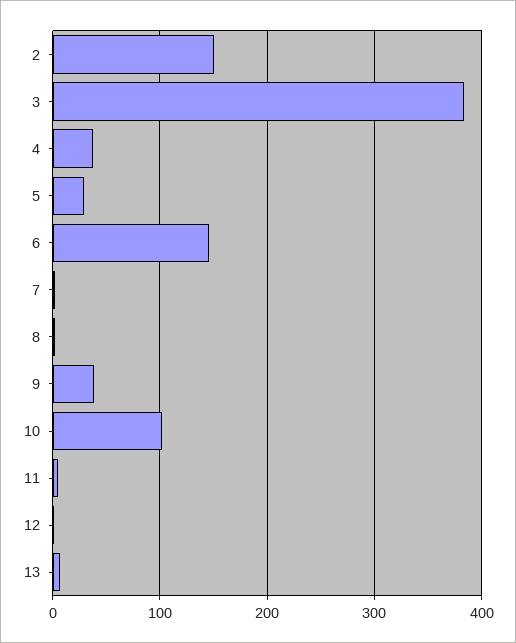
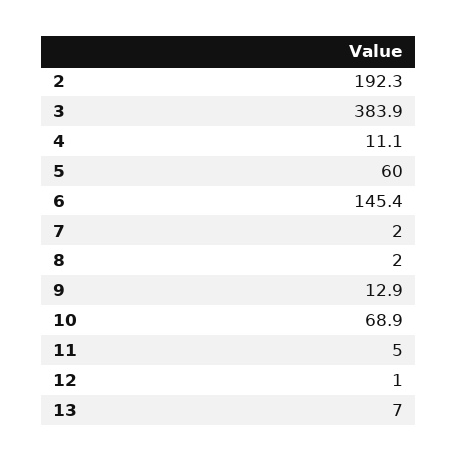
  {
-   "2": 150,
+   "2": 192.3,
    "3": 383.9,
-   "4": 40,
+   "4": 11.1,
-   "5": 30,
+   "5": 60,
    "6": 145.4,
    "7": 2,
    "8": 2,
-   "9": 40,
+   "9": 12.9,
-   "10": 100,
+   "10": 68.9,
    "11": 5,
    "12": 1,
    "13": 7
  }

